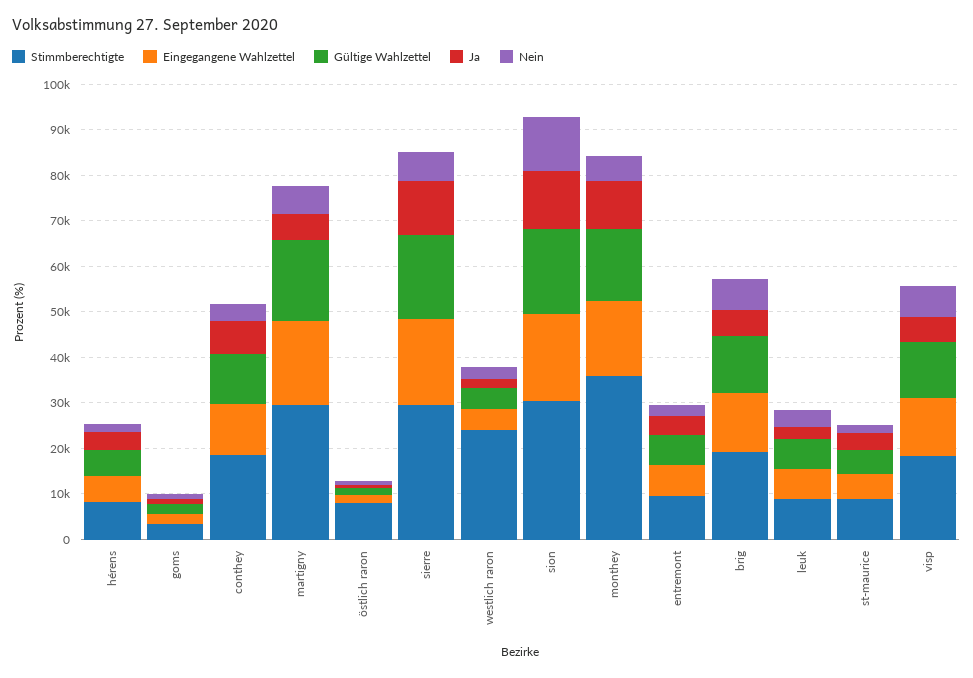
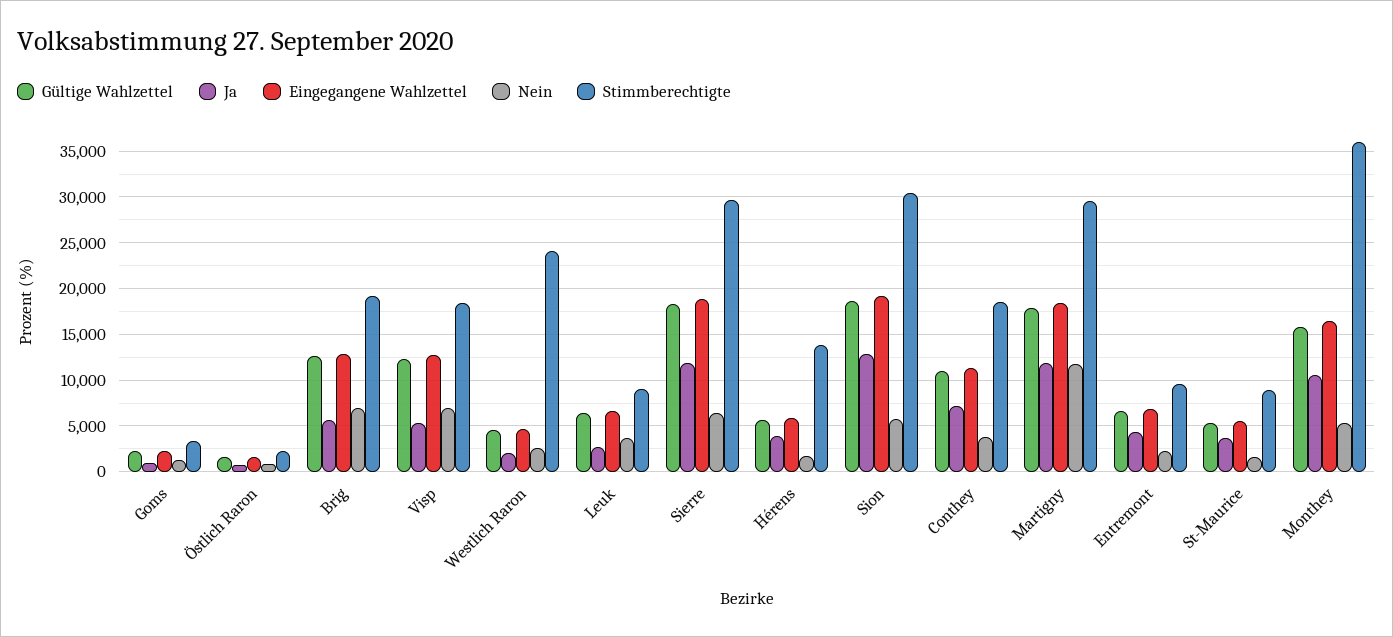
  {
    "Stimmberechtigte": {
-     "hérens": 8000,
+     "hérens": 14000,
      "goms": 3000,
      "conthey": 19000,
      "martigny": 30000,
-     "östlich raron": 8000,
+     "östlich raron": 2000,
      "sierre": 30000,
      "westlich raron": 24000,
      "sion": 30000,
      "monthey": 36000,
      "entremont": 10000,
      "brig": 19000,
      "leuk": 9000,
      "st-maurice": 9000,
      "visp": 18000
    },
    "Eingegangene Wahlzettel": {
      "hérens": 6000,
      "goms": 2000,
      "conthey": 11000,
      "martigny": 18000,
      "östlich raron": 2000,
      "sierre": 19000,
      "westlich raron": 5000,
      "sion": 19000,
      "monthey": 16000,
      "entremont": 7000,
      "brig": 13000,
      "leuk": 7000,
      "st-maurice": 6000,
      "visp": 13000
    },
    "Gültige Wahlzettel": {
      "hérens": 6000,
      "goms": 2000,
      "conthey": 11000,
      "martigny": 18000,
      "östlich raron": 2000,
      "sierre": 18000,
      "westlich raron": 5000,
      "sion": 19000,
      "monthey": 16000,
      "entremont": 7000,
      "brig": 13000,
      "leuk": 6000,
      "st-maurice": 5000,
      "visp": 12000
    },
    "Ja": {
      "hérens": 4000,
      "goms": 1000,
      "conthey": 7000,
-     "martigny": 6000,
+     "martigny": 12000,
      "östlich raron": 1000,
      "sierre": 12000,
      "westlich raron": 2000,
      "sion": 13000,
      "monthey": 11000,
      "entremont": 4000,
      "brig": 6000,
      "leuk": 3000,
      "st-maurice": 4000,
      "visp": 5000
    },
    "Nein": {
      "hérens": 2000,
      "goms": 1000,
      "conthey": 4000,
-     "martigny": 6000,
+     "martigny": 12000,
      "östlich raron": 1000,
      "sierre": 6000,
      "westlich raron": 3000,
-     "sion": 12000,
+     "sion": 6000,
      "monthey": 5000,
      "entremont": 2000,
      "brig": 7000,
      "leuk": 4000,
      "st-maurice": 2000,
      "visp": 7000
    }
  }

